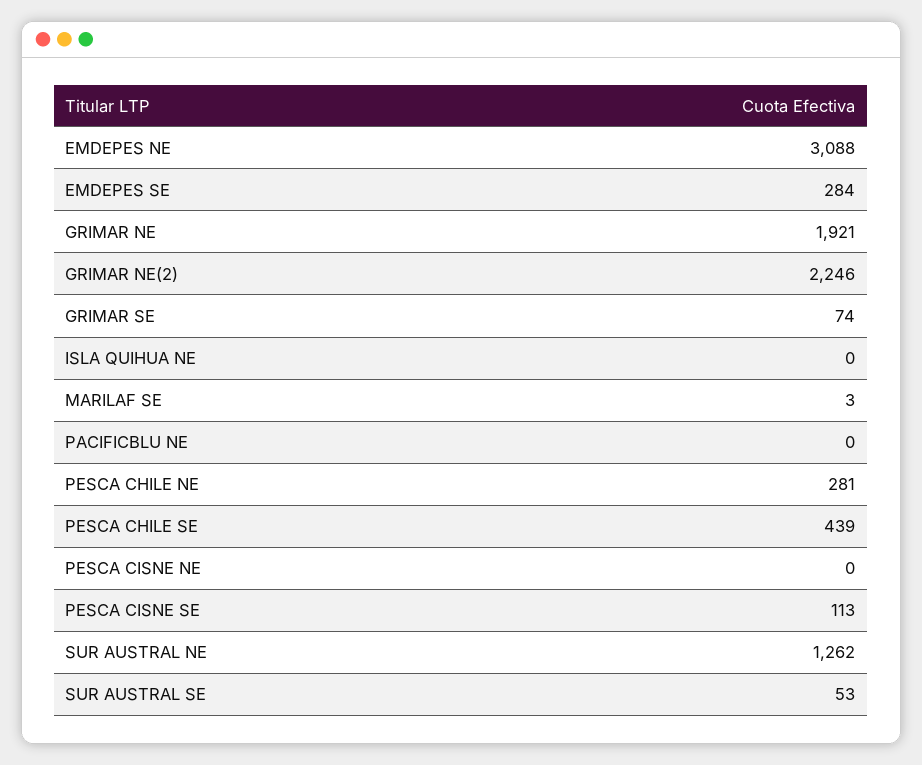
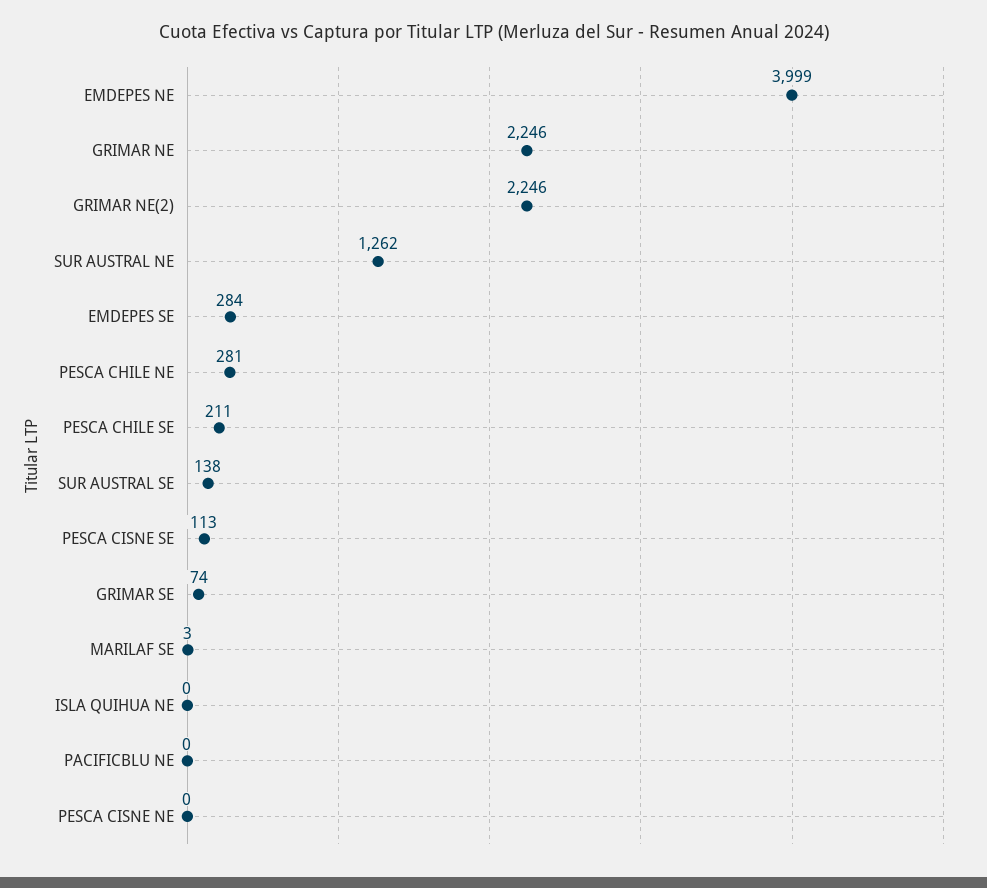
  {
-   "EMDEPES NE": 3088,
+   "EMDEPES NE": 3999,
    "EMDEPES SE": 284,
-   "GRIMAR NE": 1921,
+   "GRIMAR NE": 2246,
    "GRIMAR NE(2)": 2246,
    "GRIMAR SE": 74,
    "ISLA QUIHUA NE": 0,
    "MARILAF SE": 3,
    "PACIFICBLU NE": 0,
    "PESCA CHILE NE": 281,
-   "PESCA CHILE SE": 439,
+   "PESCA CHILE SE": 211,
    "PESCA CISNE NE": 0,
    "PESCA CISNE SE": 113,
    "SUR AUSTRAL NE": 1262,
-   "SUR AUSTRAL SE": 53
+   "SUR AUSTRAL SE": 138
  }

